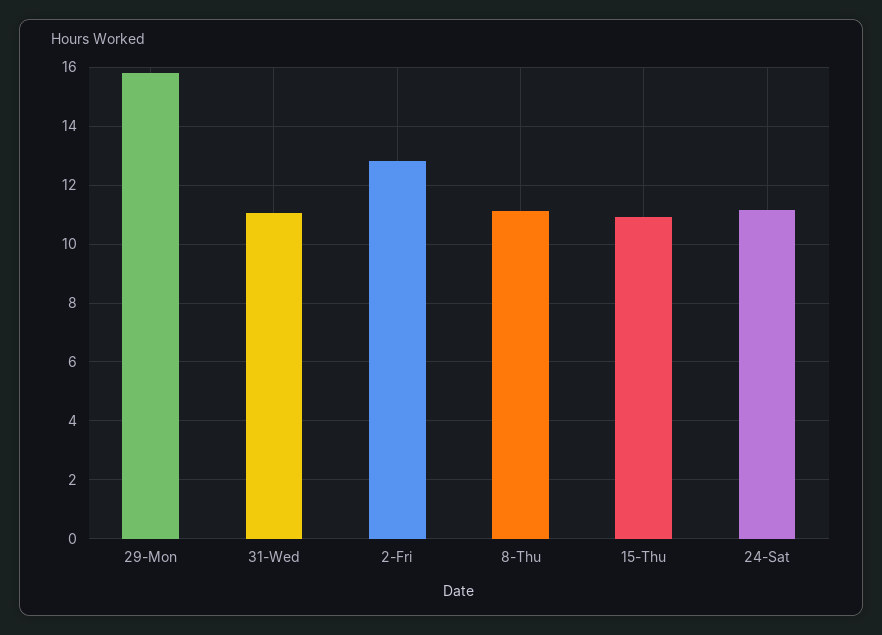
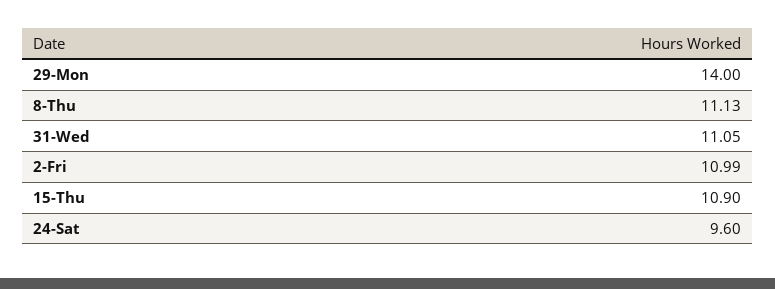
  {
-   "29-Mon": 15.75,
+   "29-Mon": 14,
    "31-Wed": 11.05,
-   "2-Fri": 12.75,
+   "2-Fri": 10.99,
    "8-Thu": 11.13,
    "15-Thu": 10.9,
-   "24-Sat": 11.25
+   "24-Sat": 9.6
  }

